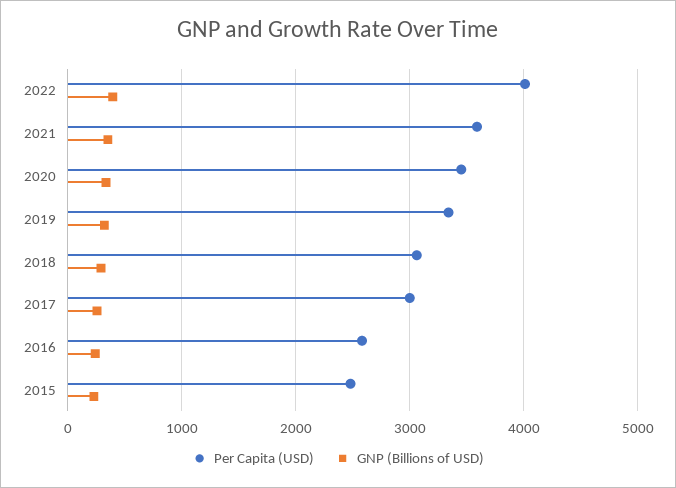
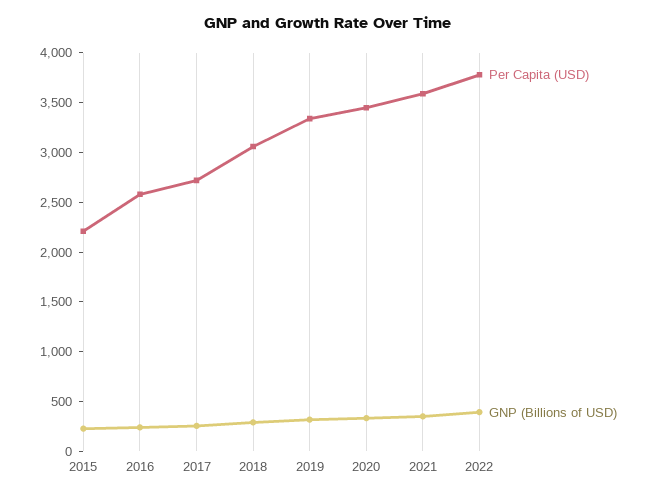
  {
    "Per Capita (USD)": {
-     "2022": 4000,
+     "2022": 3800,
      "2021": 3600,
      "2020": 3500,
      "2019": 3300,
      "2018": 3100,
-     "2017": 3000,
+     "2017": 2700,
      "2016": 2600,
-     "2015": 2500
+     "2015": 2200
    },
    "GNP (Billions of USD)": {
      "2022": 400,
      "2021": 400,
      "2020": 300,
      "2019": 300,
      "2018": 300,
      "2017": 300,
      "2016": 200,
      "2015": 200
    }
  }

